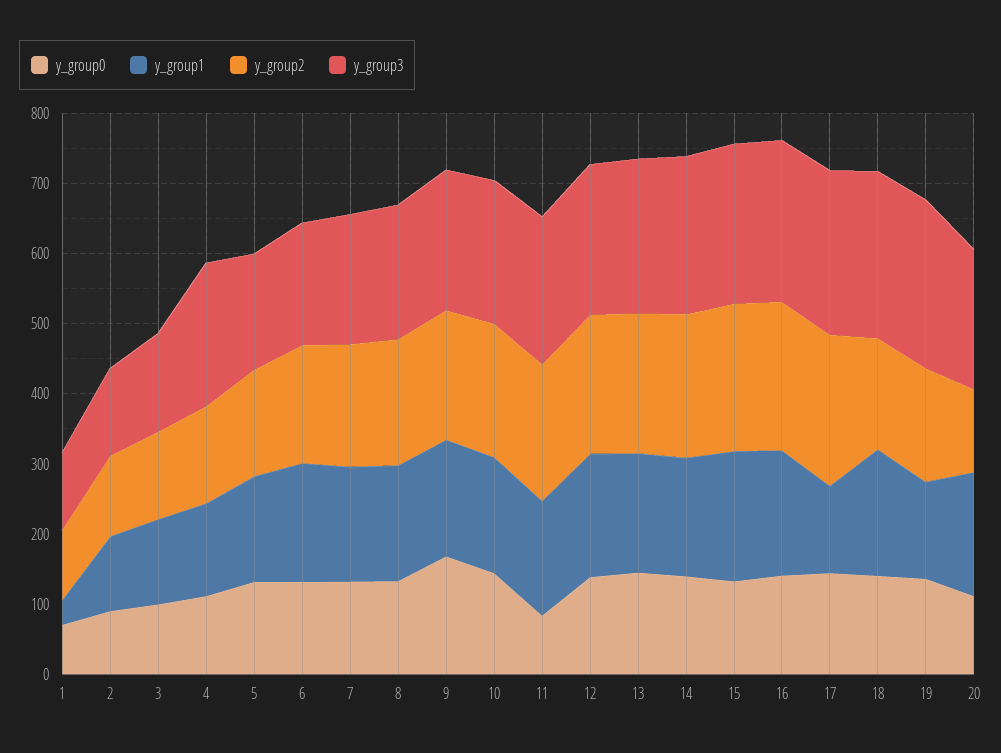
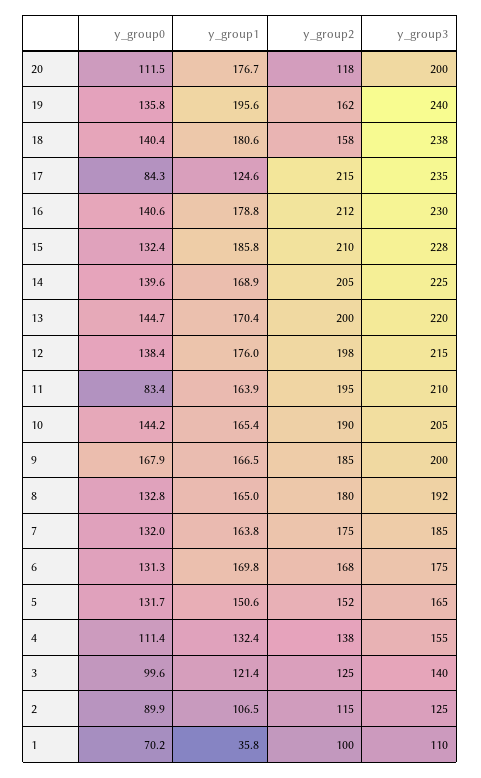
  {
    "y_group0": {
      "1": 70.2,
      "2": 89.9,
      "3": 99.6,
      "4": 111.4,
      "5": 131.7,
      "6": 131.3,
      "7": 132,
      "8": 132.8,
      "9": 167.9,
      "10": 144.2,
      "11": 83.4,
      "12": 138.4,
      "13": 144.7,
      "14": 139.6,
      "15": 132.4,
      "16": 140.6,
-     "17": 140,
+     "17": 84.3,
      "18": 140.4,
      "19": 135.8,
      "20": 111.5
    },
    "y_group1": {
      "1": 35.8,
      "2": 106.5,
      "3": 121.4,
      "4": 132.4,
      "5": 150.6,
      "6": 169.8,
      "7": 163.8,
      "8": 165,
      "9": 166.5,
      "10": 165.4,
      "11": 163.9,
      "12": 176,
      "13": 170.4,
      "14": 168.9,
      "15": 185.8,
      "16": 178.8,
      "17": 124.6,
      "18": 180.6,
-     "19": 140,
+     "19": 195.6,
      "20": 176.7
    },
    "y_group2": {
      "1": 100,
      "2": 115,
      "3": 125,
      "4": 138,
      "5": 152,
      "6": 168,
      "7": 175,
      "8": 180,
      "9": 185,
      "10": 190,
      "11": 195,
      "12": 198,
      "13": 200,
      "14": 205,
      "15": 210,
      "16": 212,
      "17": 215,
      "18": 158,
      "19": 162,
      "20": 118
    },
    "y_group3": {
      "1": 110,
      "2": 125,
      "3": 140,
-     "4": 200,
+     "4": 155,
      "5": 165,
      "6": 175,
      "7": 185,
      "8": 192,
      "9": 200,
      "10": 205,
      "11": 210,
      "12": 215,
      "13": 220,
      "14": 225,
      "15": 228,
      "16": 230,
      "17": 235,
      "18": 238,
      "19": 240,
      "20": 200
    }
  }

